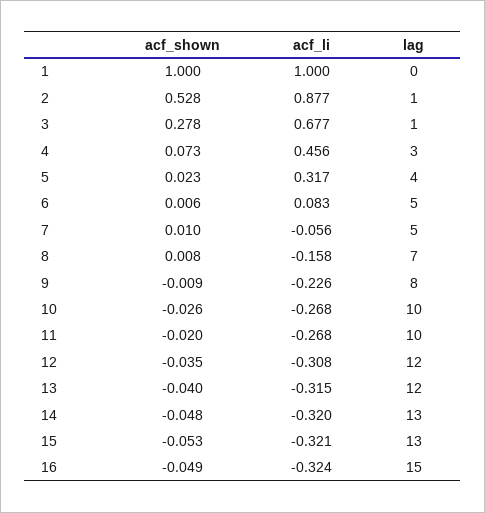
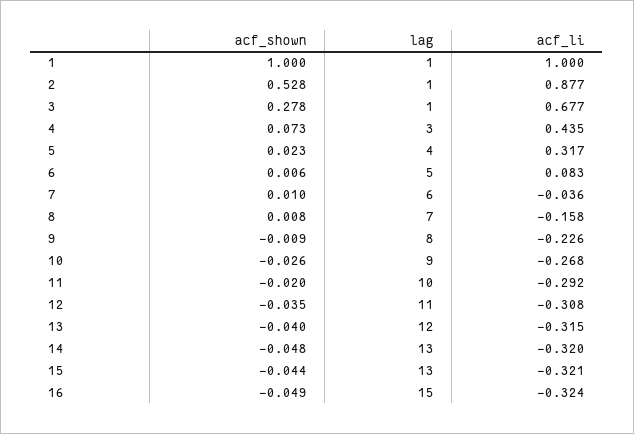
  {
    "acf_shown": {
      "1": 1,
      "2": 0.528,
      "3": 0.278,
      "4": 0.073,
      "5": 0.023,
      "6": 0.006,
      "7": 0.01,
      "8": 0.008,
      "9": -0.009,
      "10": -0.026,
      "11": -0.02,
      "12": -0.035,
      "13": -0.04,
      "14": -0.048,
-     "15": -0.053,
+     "15": -0.044,
      "16": -0.049
    },
    "acf_li": {
      "1": 1,
      "2": 0.877,
      "3": 0.677,
-     "4": 0.456,
+     "4": 0.435,
      "5": 0.317,
      "6": 0.083,
-     "7": -0.056,
+     "7": -0.036,
      "8": -0.158,
      "9": -0.226,
      "10": -0.268,
-     "11": -0.268,
+     "11": -0.292,
      "12": -0.308,
      "13": -0.315,
      "14": -0.32,
      "15": -0.321,
      "16": -0.324
    },
    "lag": {
-     "1": 0,
+     "1": 1,
      "2": 1,
      "3": 1,
      "4": 3,
      "5": 4,
      "6": 5,
-     "7": 5,
+     "7": 6,
      "8": 7,
      "9": 8,
-     "10": 10,
+     "10": 9,
      "11": 10,
-     "12": 12,
+     "12": 11,
      "13": 12,
      "14": 13,
      "15": 13,
      "16": 15
    }
  }

